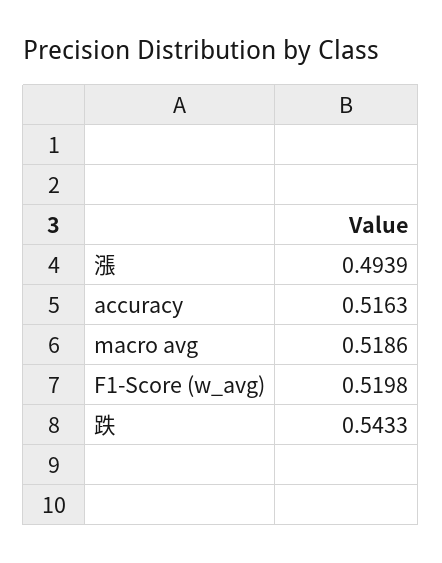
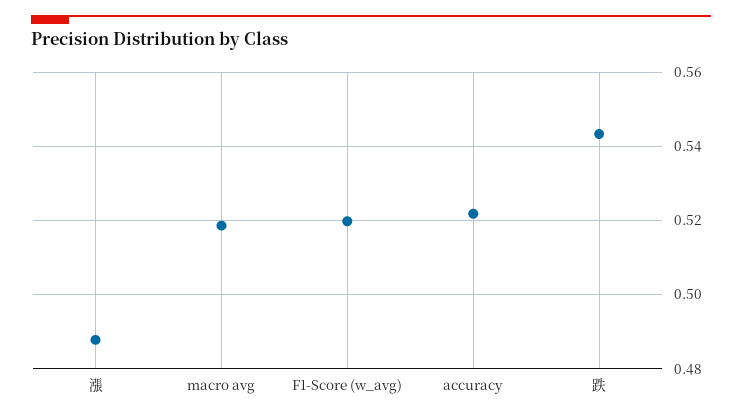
  {
-   "漲": 0.4939,
+   "漲": 0.488,
-   "accuracy": 0.5163,
+   "accuracy": 0.522,
    "macro avg": 0.5186,
    "F1-Score (w_avg)": 0.5198,
    "跌": 0.5433
  }

